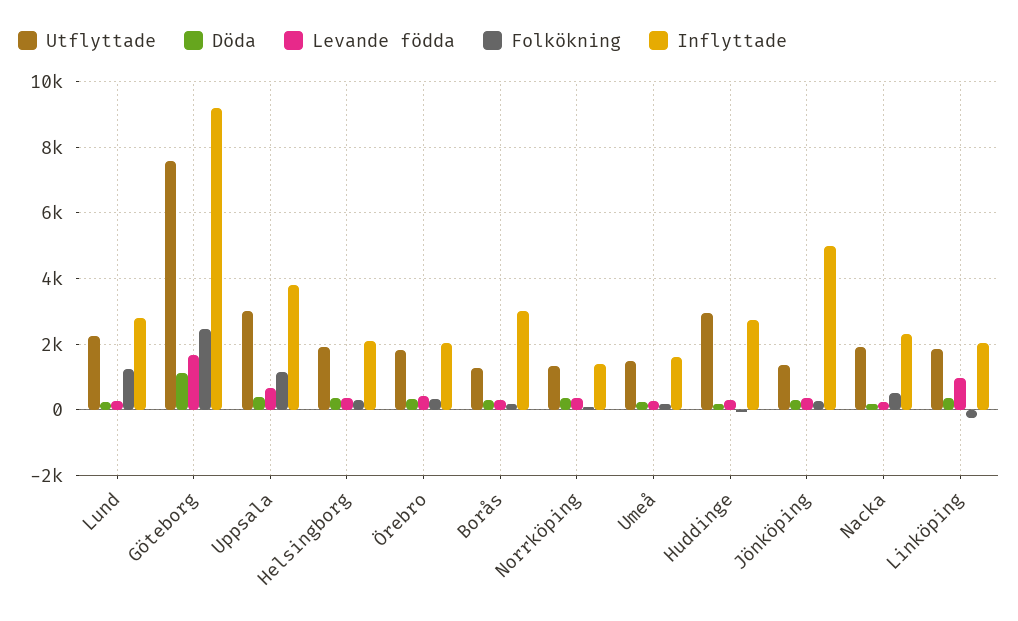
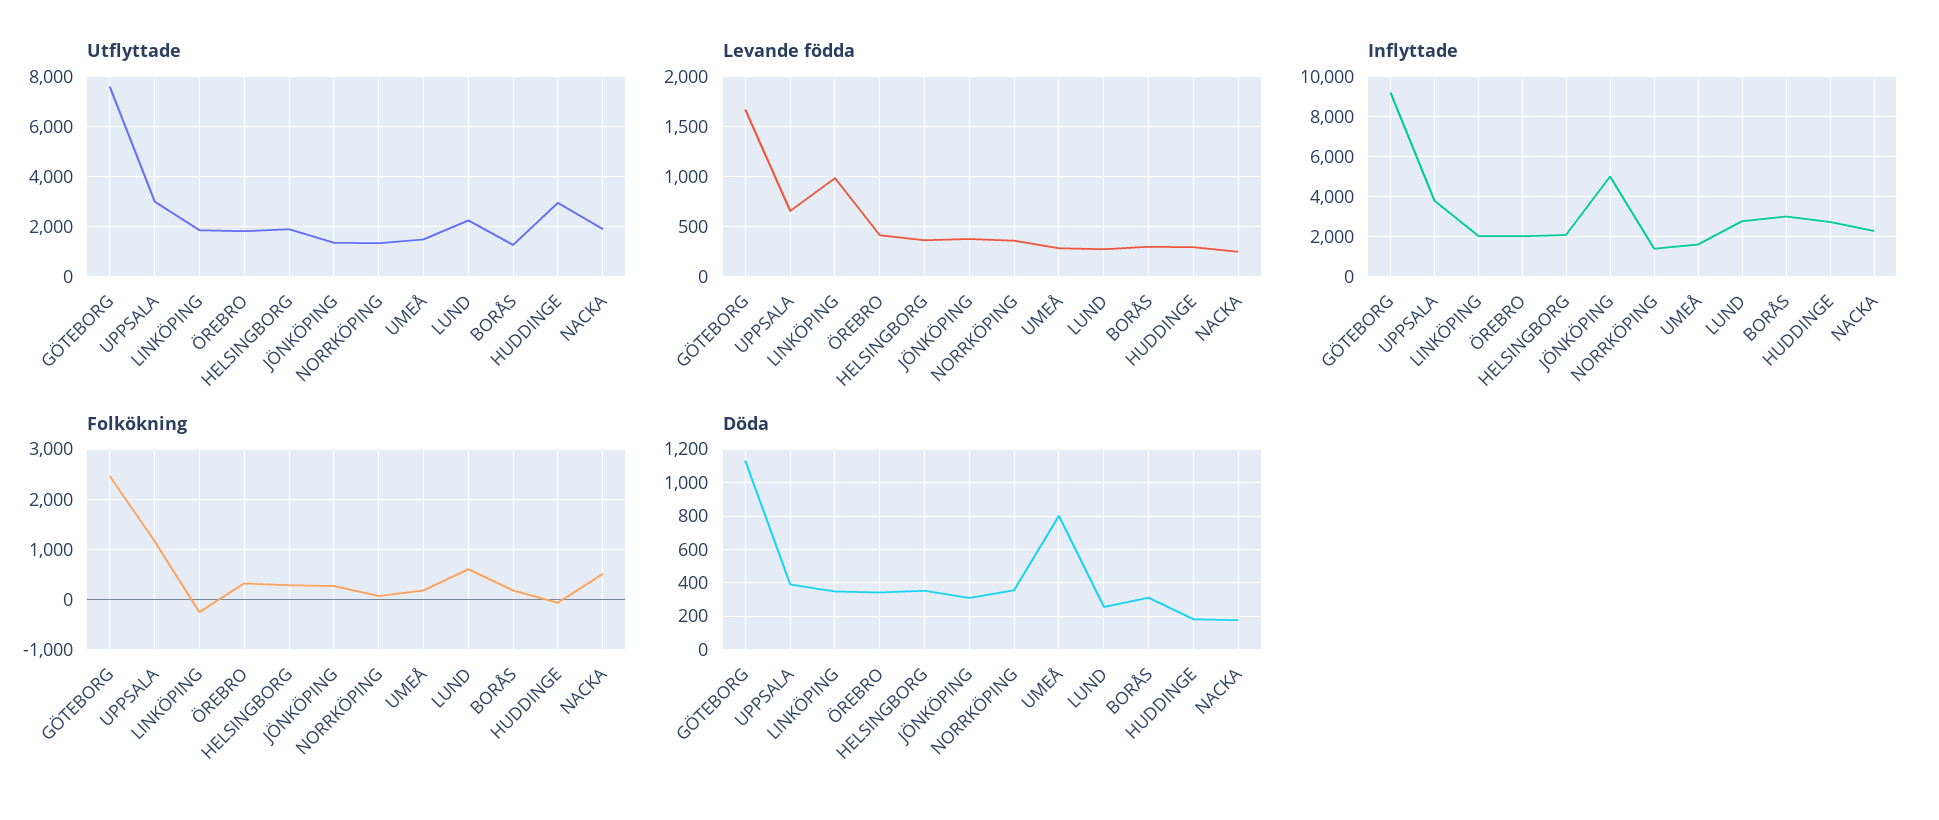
  {
    "Utflyttade": {
      "Lund": 2200,
      "Göteborg": 7600,
      "Uppsala": 3000,
      "Helsingborg": 2000,
      "Örebro": 1800,
      "Borås": 1200,
      "Norrköping": 1400,
      "Umeå": 1600,
      "Huddinge": 3000,
      "Jönköping": 1400,
      "Nacka": 2000,
      "Linköping": 1800
    },
    "Döda": {
      "Lund": 250,
      "Göteborg": 1150,
      "Uppsala": 400,
      "Helsingborg": 350,
      "Örebro": 350,
      "Borås": 300,
      "Norrköping": 350,
-     "Umeå": 200,
+     "Umeå": 800,
      "Huddinge": 200,
      "Jönköping": 300,
      "Nacka": 200,
      "Linköping": 350
    },
    "Levande födda": {
      "Lund": 300,
      "Göteborg": 1700,
      "Uppsala": 700,
      "Helsingborg": 400,
      "Örebro": 400,
      "Borås": 300,
      "Norrköping": 400,
      "Umeå": 300,
      "Huddinge": 300,
      "Jönköping": 400,
      "Nacka": 300,
      "Linköping": 1000
    },
    "Folkökning": {
-     "Lund": 1200,
+     "Lund": 600,
      "Göteborg": 2400,
      "Uppsala": 1200,
      "Helsingborg": 200,
      "Örebro": 400,
      "Borås": 200,
      "Norrköping": 0,
      "Umeå": 200,
      "Huddinge": 0,
      "Jönköping": 200,
      "Nacka": 600,
      "Linköping": -200
    },
    "Inflyttade": {
      "Lund": 2800,
      "Göteborg": 9200,
      "Uppsala": 3800,
      "Helsingborg": 2000,
      "Örebro": 2000,
      "Borås": 3000,
      "Norrköping": 1400,
      "Umeå": 1600,
      "Huddinge": 2800,
      "Jönköping": 5000,
      "Nacka": 2200,
      "Linköping": 2000
    }
  }

